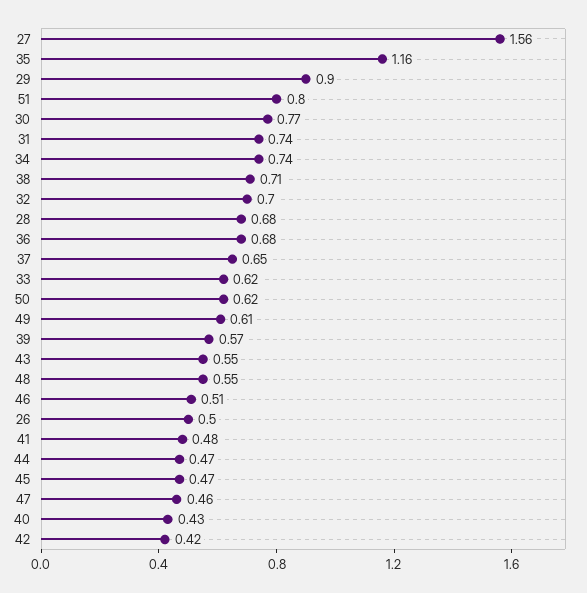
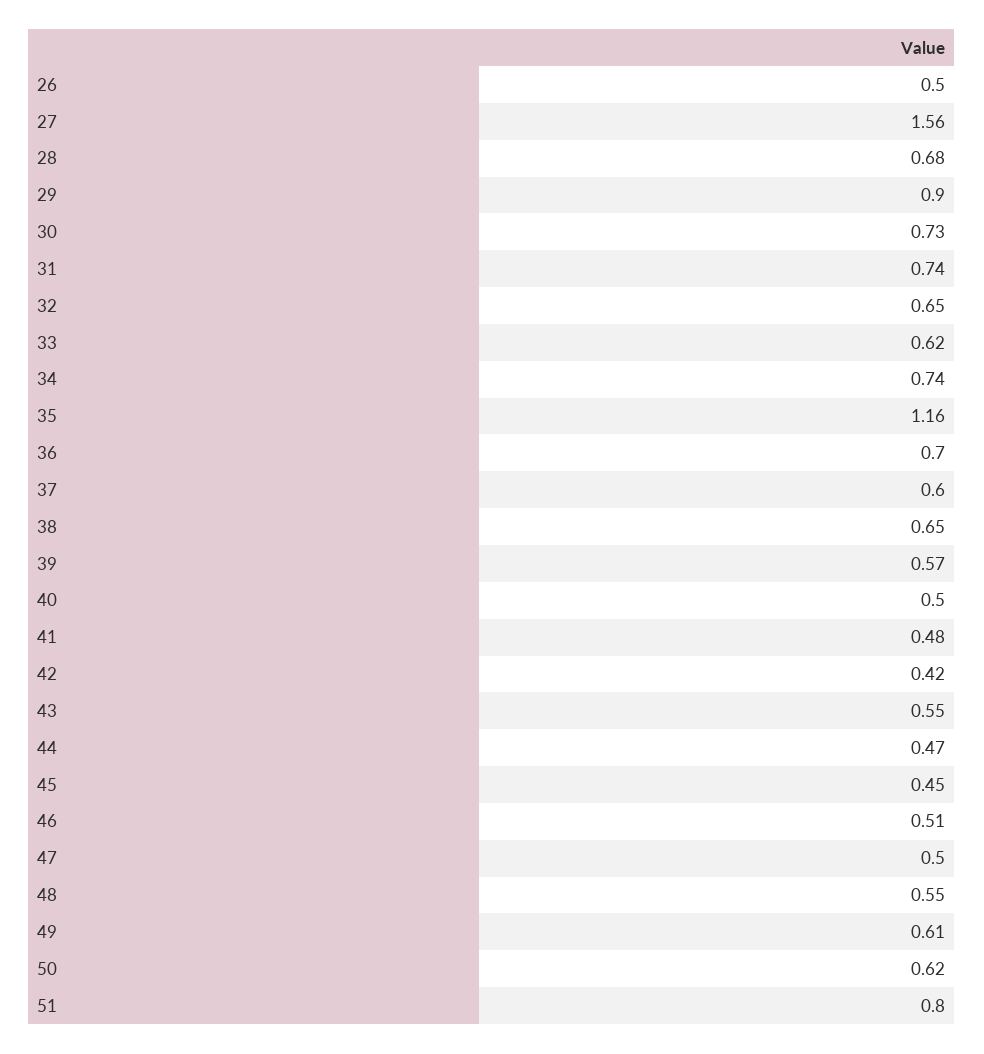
  {
    "27": 1.56,
    "35": 1.16,
    "29": 0.9,
    "51": 0.8,
-   "30": 0.77,
+   "30": 0.73,
    "31": 0.74,
    "34": 0.74,
-   "38": 0.71,
+   "38": 0.65,
-   "32": 0.7,
+   "32": 0.65,
    "28": 0.68,
-   "36": 0.68,
+   "36": 0.7,
-   "37": 0.65,
+   "37": 0.6,
    "33": 0.62,
    "50": 0.62,
    "49": 0.61,
    "39": 0.57,
    "43": 0.55,
    "48": 0.55,
    "46": 0.51,
    "26": 0.5,
    "41": 0.48,
    "44": 0.47,
-   "45": 0.47,
+   "45": 0.45,
-   "47": 0.46,
+   "47": 0.5,
-   "40": 0.43,
+   "40": 0.5,
    "42": 0.42
  }

